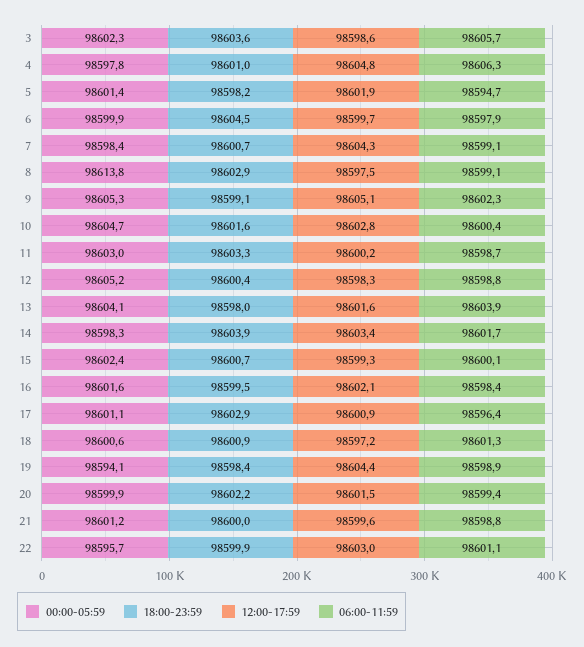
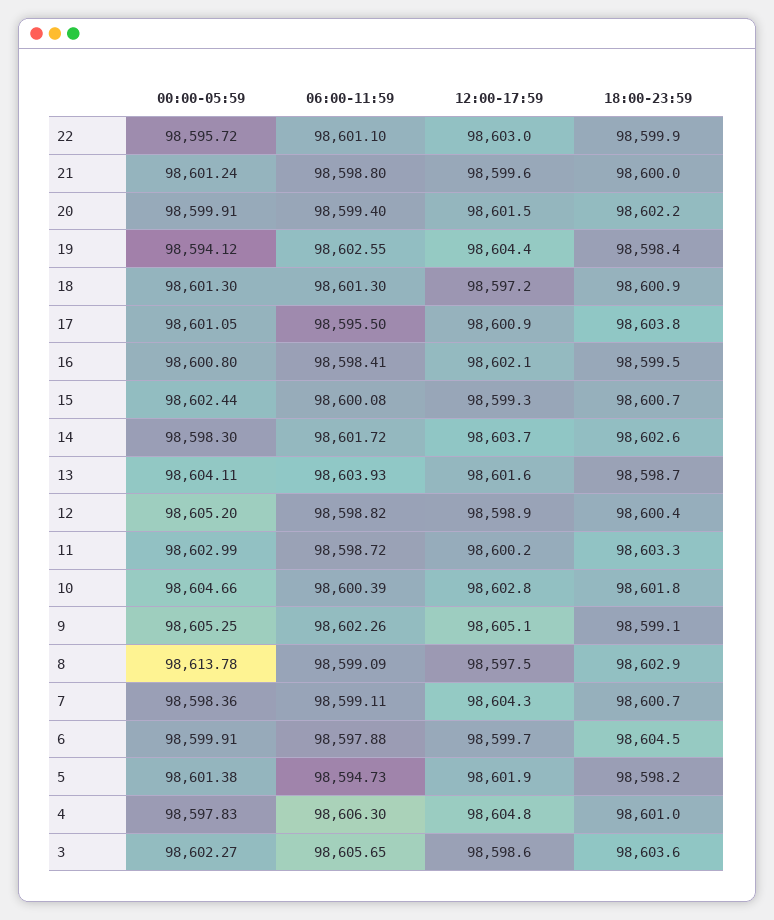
  {
    "00:00-05:59": {
      "3": 98602.27,
      "4": 98597.83,
      "5": 98601.38,
      "6": 98599.91,
      "7": 98598.36,
      "8": 98613.78,
      "9": 98605.25,
      "10": 98604.66,
      "11": 98602.99,
      "12": 98605.2,
      "13": 98604.11,
      "14": 98598.3,
      "15": 98602.44,
-     "16": 98601.6,
+     "16": 98600.8,
      "17": 98601.05,
-     "18": 98600.6,
+     "18": 98601.3,
      "19": 98594.12,
      "20": 98599.91,
      "21": 98601.24,
      "22": 98595.72
    },
    "18:00-23:59": {
      "3": 98603.6,
      "4": 98601,
      "5": 98598.2,
      "6": 98604.5,
      "7": 98600.7,
      "8": 98602.9,
      "9": 98599.1,
-     "10": 98601.6,
+     "10": 98601.8,
      "11": 98603.3,
      "12": 98600.4,
-     "13": 98598,
+     "13": 98598.7,
-     "14": 98603.9,
+     "14": 98602.6,
      "15": 98600.7,
      "16": 98599.5,
-     "17": 98602.9,
+     "17": 98603.8,
      "18": 98600.9,
      "19": 98598.4,
      "20": 98602.2,
      "21": 98600,
      "22": 98599.9
    },
    "12:00-17:59": {
      "3": 98598.6,
      "4": 98604.8,
      "5": 98601.9,
      "6": 98599.7,
      "7": 98604.3,
      "8": 98597.5,
      "9": 98605.1,
      "10": 98602.8,
      "11": 98600.2,
-     "12": 98598.3,
+     "12": 98598.9,
      "13": 98601.6,
-     "14": 98603.4,
+     "14": 98603.7,
      "15": 98599.3,
      "16": 98602.1,
      "17": 98600.9,
      "18": 98597.2,
      "19": 98604.4,
      "20": 98601.5,
      "21": 98599.6,
      "22": 98603
    },
    "06:00-11:59": {
      "3": 98605.65,
      "4": 98606.3,
      "5": 98594.73,
      "6": 98597.88,
      "7": 98599.11,
      "8": 98599.09,
      "9": 98602.26,
      "10": 98600.39,
      "11": 98598.72,
      "12": 98598.82,
      "13": 98603.93,
      "14": 98601.72,
      "15": 98600.08,
      "16": 98598.41,
-     "17": 98596.4,
+     "17": 98595.5,
      "18": 98601.3,
-     "19": 98598.9,
+     "19": 98602.55,
      "20": 98599.4,
      "21": 98598.8,
      "22": 98601.1
    }
  }

